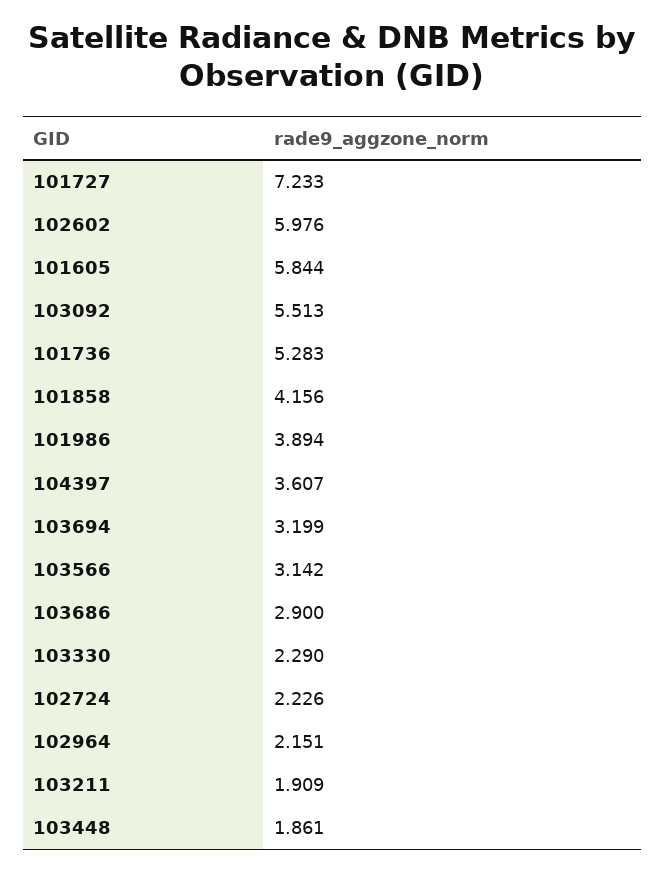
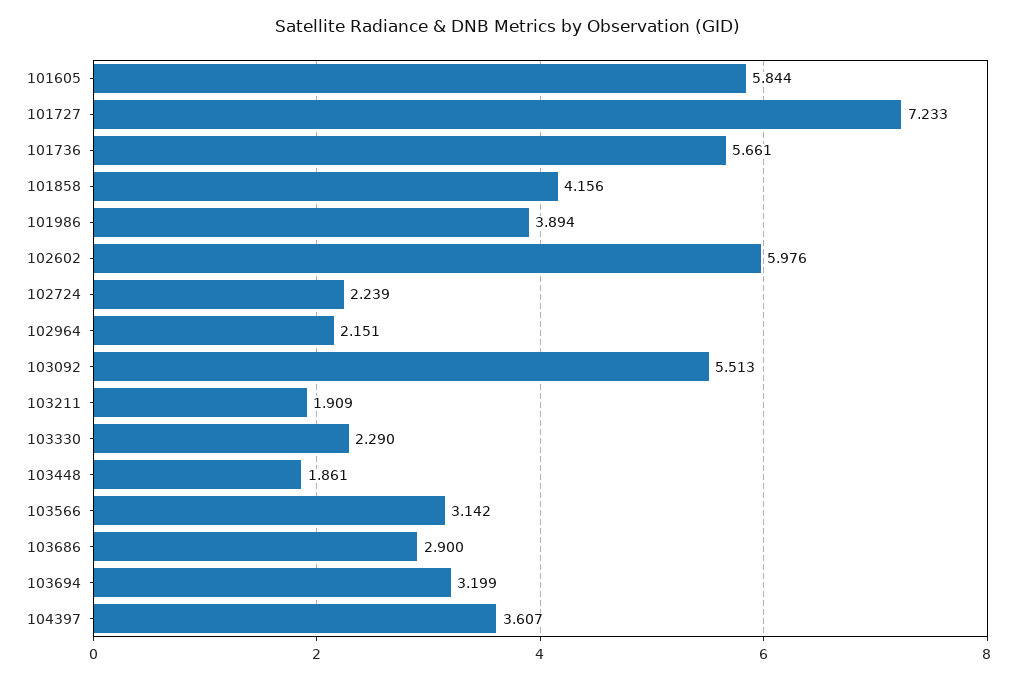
  {
    "101727": 7.233,
    "102602": 5.976,
    "101605": 5.844,
    "103092": 5.513,
-   "101736": 5.283,
+   "101736": 5.661,
    "101858": 4.156,
    "101986": 3.894,
    "104397": 3.607,
    "103694": 3.199,
    "103566": 3.142,
    "103686": 2.9,
    "103330": 2.29,
-   "102724": 2.226,
+   "102724": 2.239,
    "102964": 2.151,
    "103211": 1.909,
    "103448": 1.861
  }

